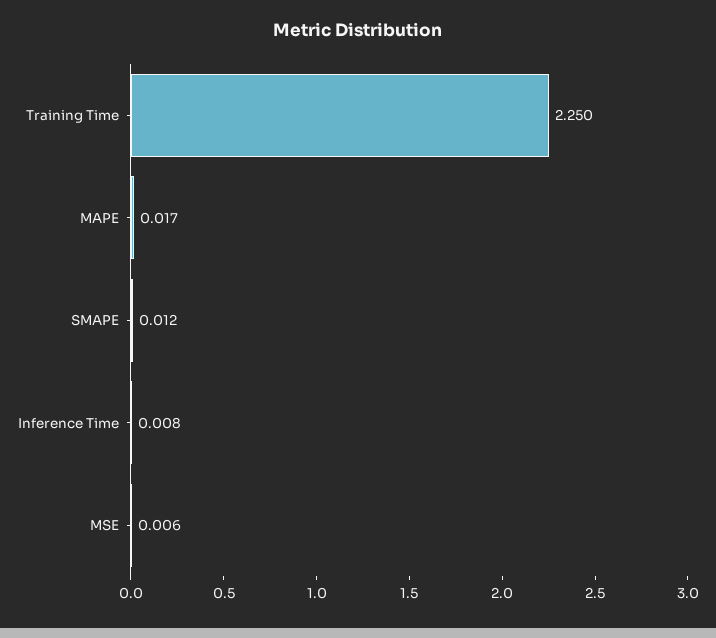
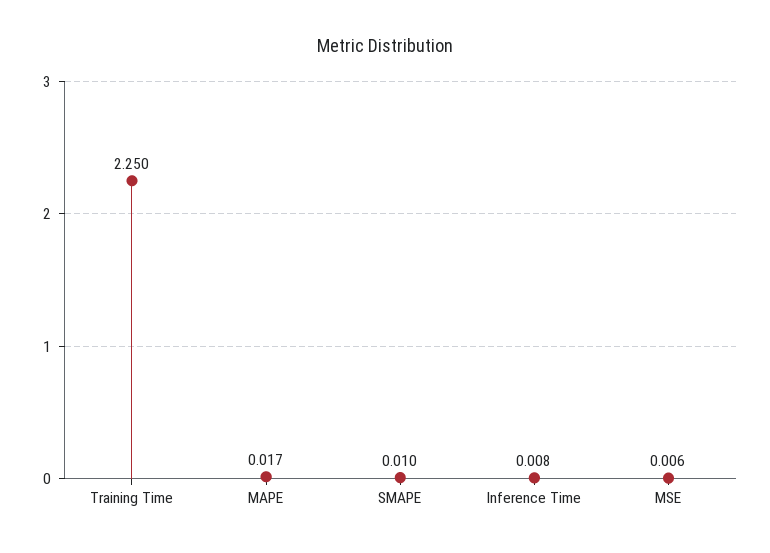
  {
    "Training Time": 2.25,
    "MAPE": 0.017,
-   "SMAPE": 0.012,
+   "SMAPE": 0.01,
    "Inference Time": 0.008,
    "MSE": 0.006
  }

